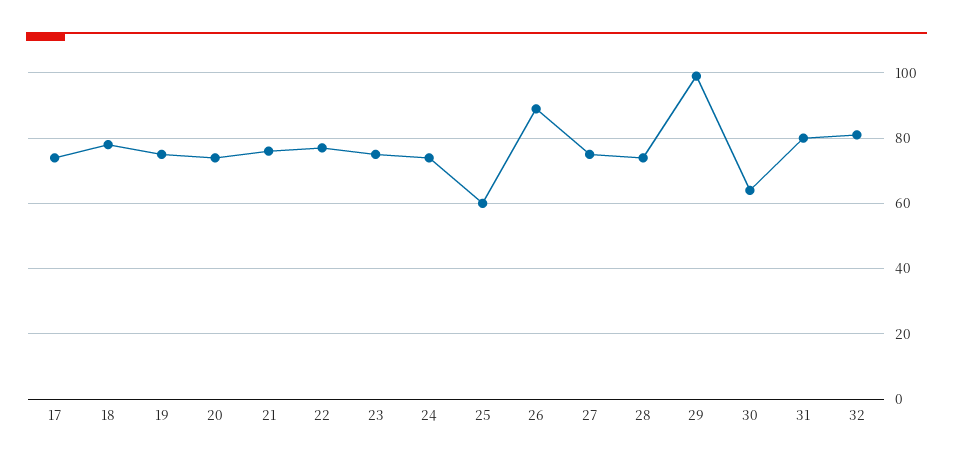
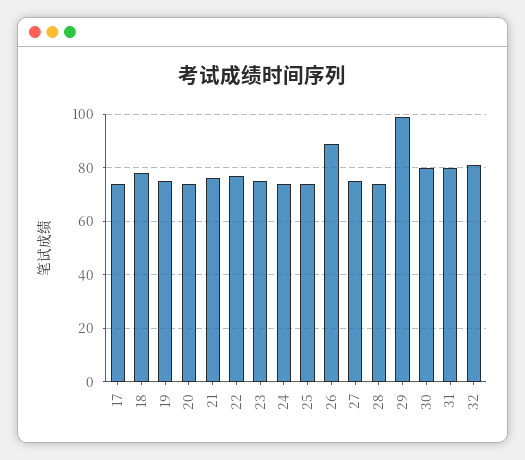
  {
    "17": 75,
    "18": 80,
    "19": 75,
    "20": 75,
    "21": 75,
    "22": 75,
    "23": 75,
    "24": 75,
-   "25": 60,
+   "25": 75,
    "26": 90,
    "27": 75,
    "28": 75,
    "29": 100,
-   "30": 65,
+   "30": 80,
    "31": 80,
    "32": 80
  }

